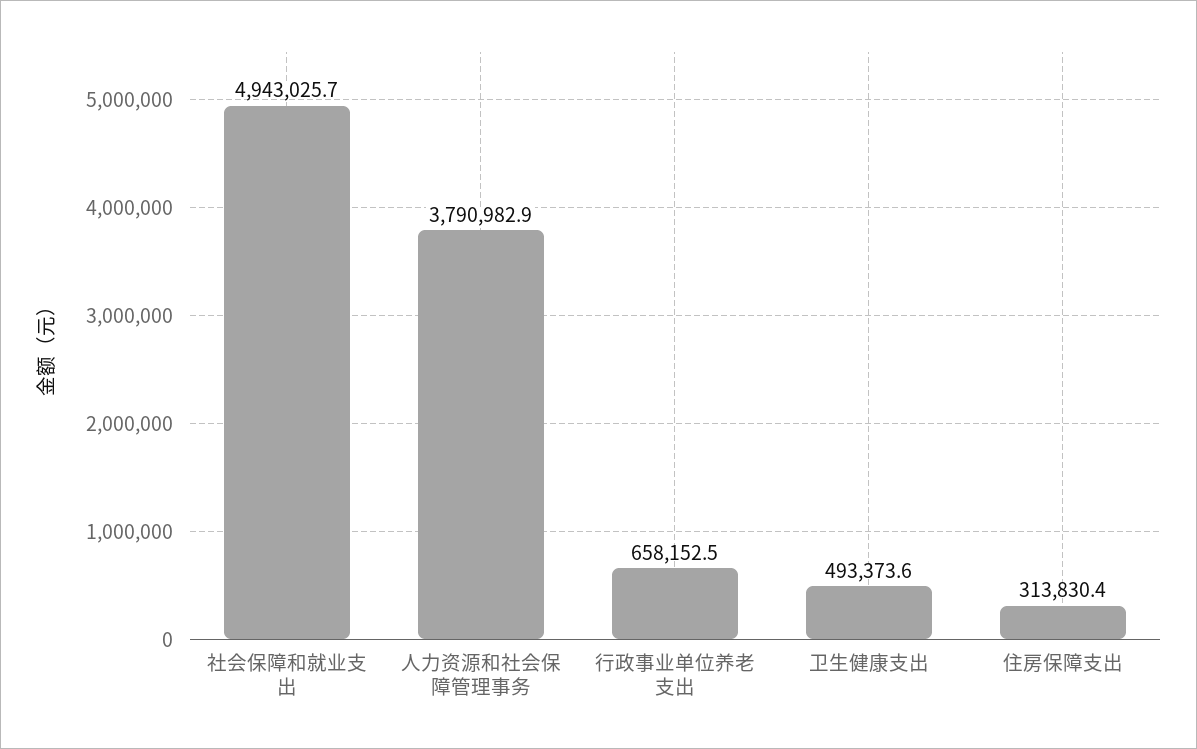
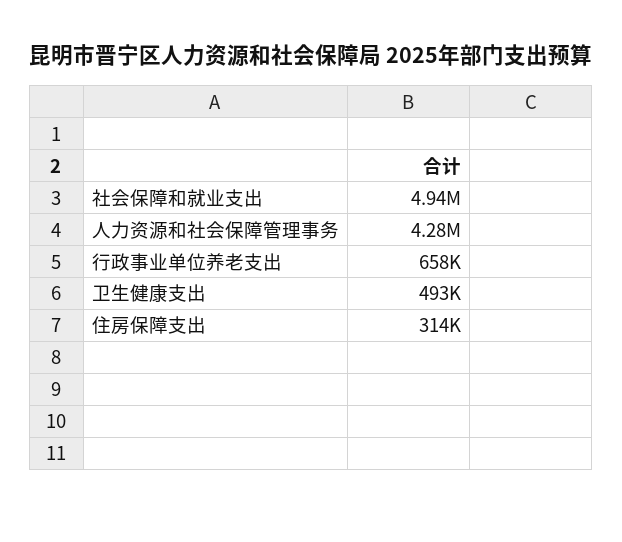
  {
    "社会保障和就业支出": 4943025.7,
-   "人力资源和社会保障管理事务": 3790982.9,
+   "人力资源和社会保障管理事务": 4280000,
    "行政事业单位养老支出": 658152.5,
    "卫生健康支出": 493373.6,
    "住房保障支出": 313830.4
  }

